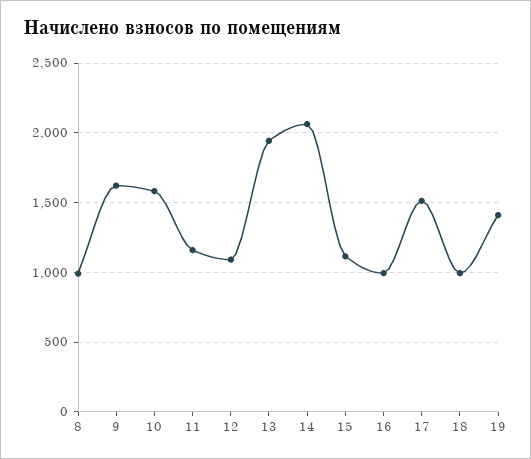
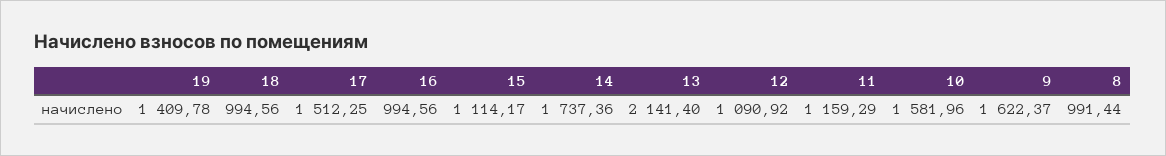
  {
    "8": 991.44,
    "9": 1622.37,
    "10": 1581.96,
    "11": 1159.29,
    "12": 1090.92,
-   "13": 1950,
+   "13": 2141.4,
-   "14": 2050,
+   "14": 1737.36,
    "15": 1114.17,
    "16": 994.56,
    "17": 1512.25,
    "18": 994.56,
    "19": 1409.78
  }

